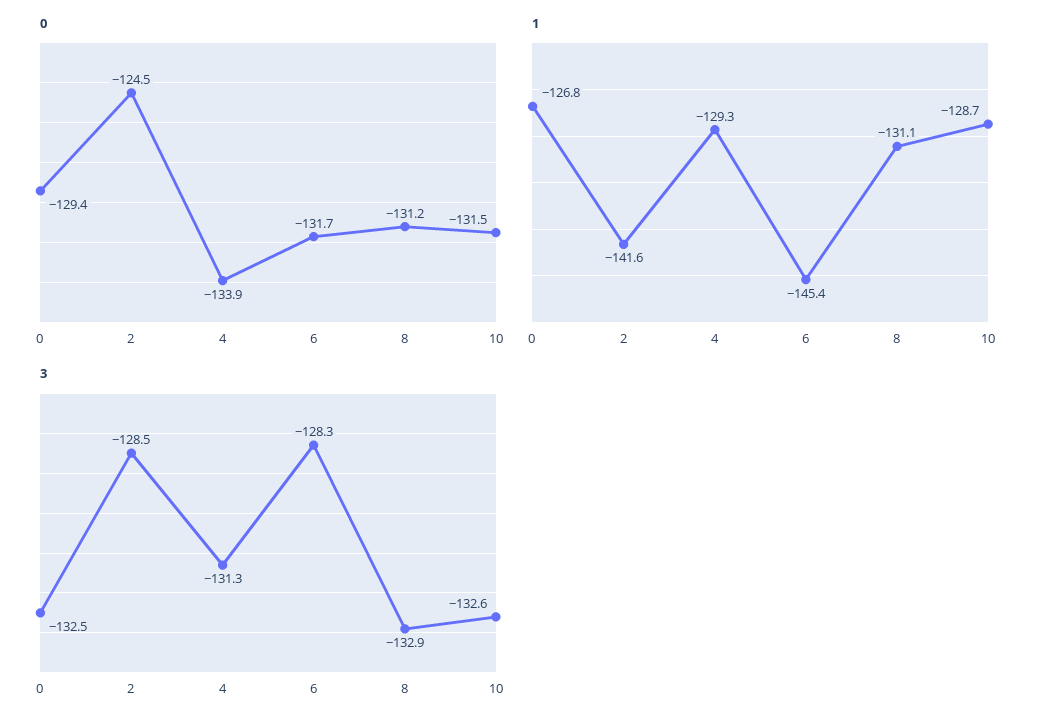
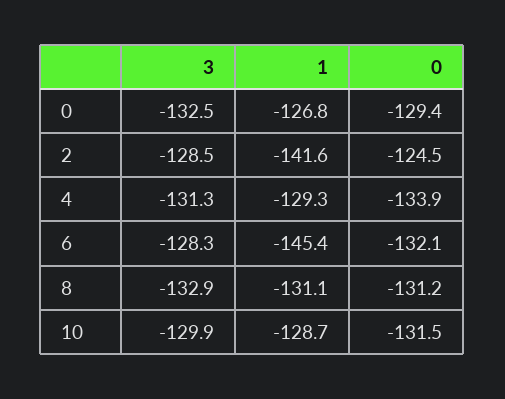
  {
    "0": {
      "0": -129.4,
      "2": -124.5,
      "4": -133.9,
-     "6": -131.7,
+     "6": -132.1,
      "8": -131.2,
      "10": -131.5
    },
    "1": {
      "0": -126.8,
      "2": -141.6,
      "4": -129.3,
      "6": -145.4,
      "8": -131.1,
      "10": -128.7
    },
    "3": {
      "0": -132.5,
      "2": -128.5,
      "4": -131.3,
      "6": -128.3,
      "8": -132.9,
-     "10": -132.6
+     "10": -129.9
    }
  }

